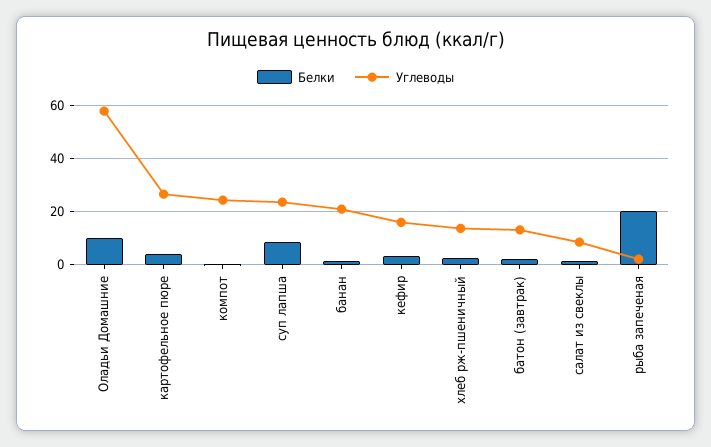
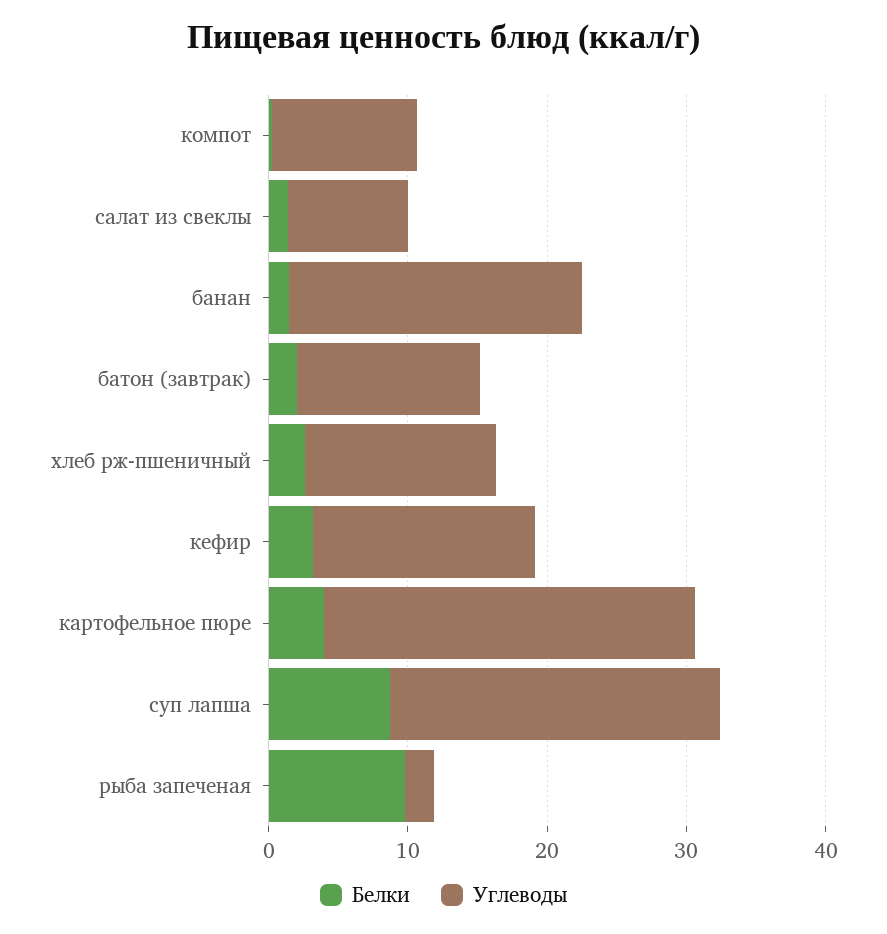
  {
    "Белки": {
-     "Оладьи Домашние": 10,
      "картофельное пюре": 4,
      "компот": 0,
      "суп лапша": 8,
      "банан": 2,
      "кефир": 4,
      "хлеб рж-пшеничный": 2,
      "батон (завтрак)": 2,
      "салат из свеклы": 2,
-     "рыба запеченая": 20
+     "рыба запеченая": 10
    },
    "Углеводы": {
-     "Оладьи Домашние": 57.5,
      "картофельное пюре": 26,
-     "компот": 25,
+     "компот": 10,
      "суп лапша": 24,
      "банан": 22,
      "кефир": 16,
      "хлеб рж-пшеничный": 14,
      "батон (завтрак)": 14,
      "салат из свеклы": 8,
      "рыба запеченая": 2
    }
  }

